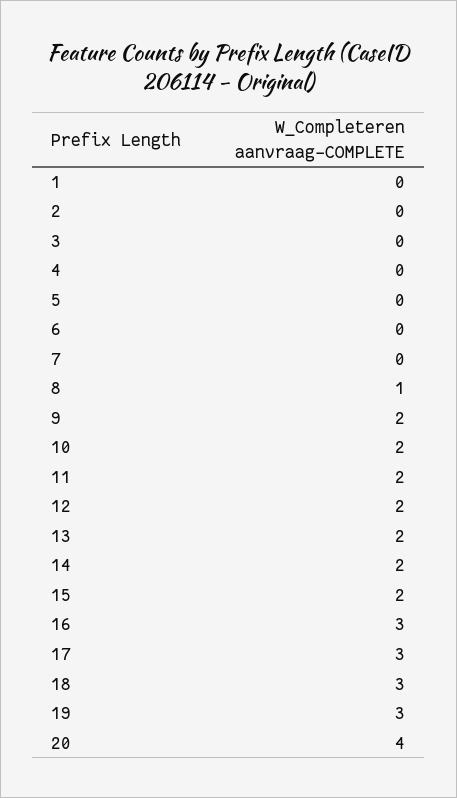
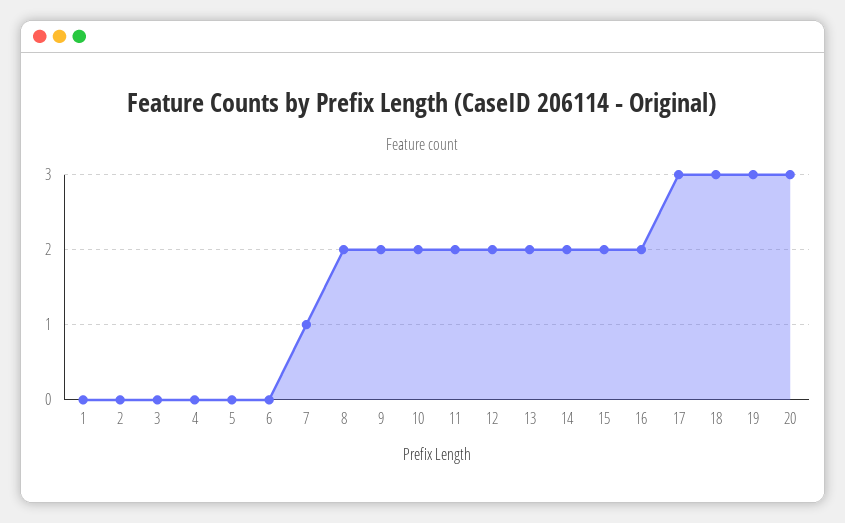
  {
    "1": 0,
    "2": 0,
    "3": 0,
    "4": 0,
    "5": 0,
    "6": 0,
-   "7": 0,
+   "7": 1,
-   "8": 1,
+   "8": 2,
    "9": 2,
    "10": 2,
    "11": 2,
    "12": 2,
    "13": 2,
    "14": 2,
    "15": 2,
-   "16": 3,
+   "16": 2,
    "17": 3,
    "18": 3,
    "19": 3,
-   "20": 4
+   "20": 3
  }

